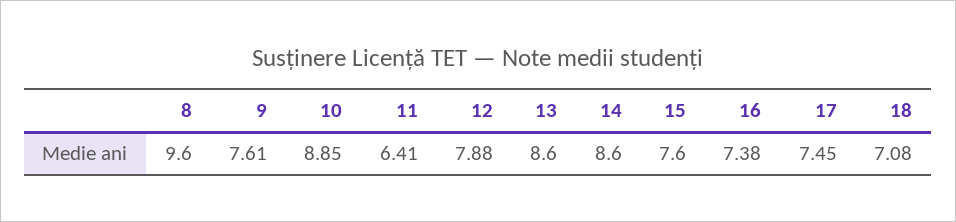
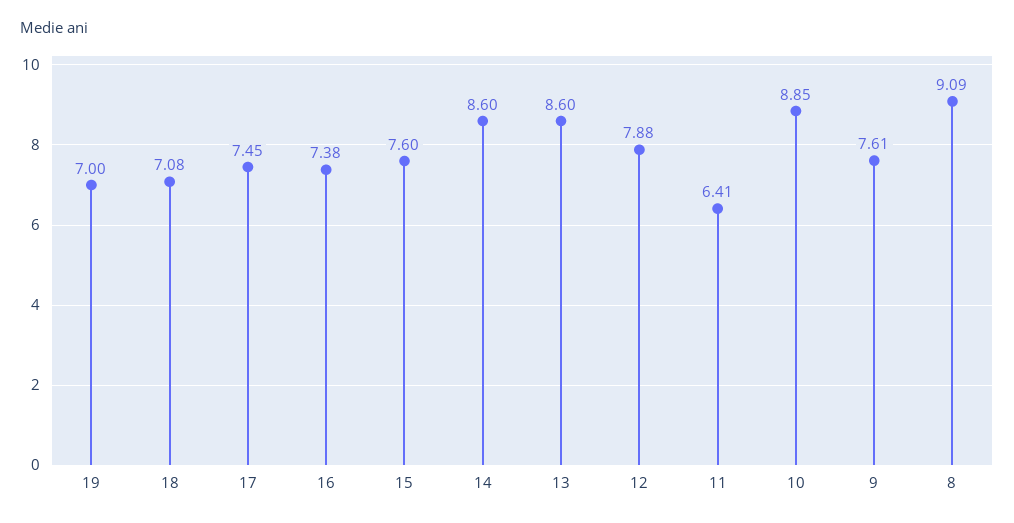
  {
-   "8": 9.6,
+   "8": 9.09,
    "9": 7.61,
    "10": 8.85,
    "11": 6.41,
    "12": 7.88,
    "13": 8.6,
    "14": 8.6,
    "15": 7.6,
    "16": 7.38,
    "17": 7.45,
-   "18": 7.08
+   "18": 7.08,
+   "19": 7
  }

